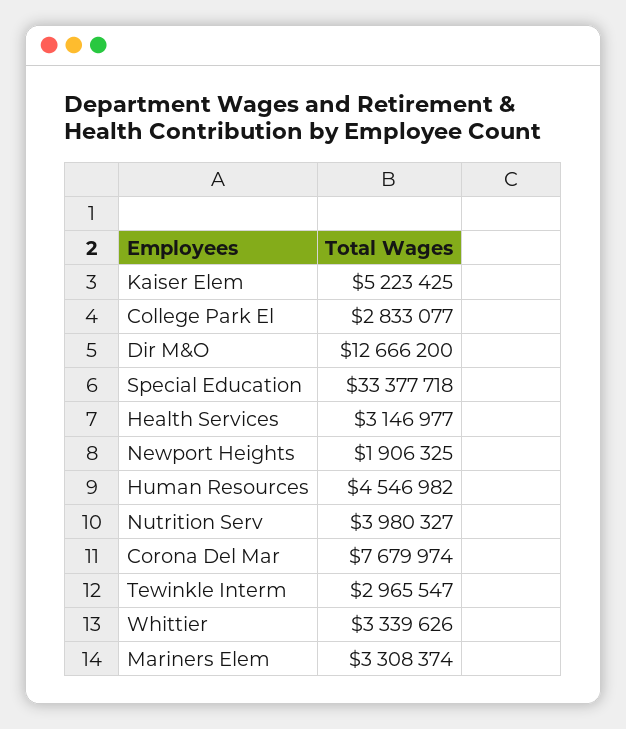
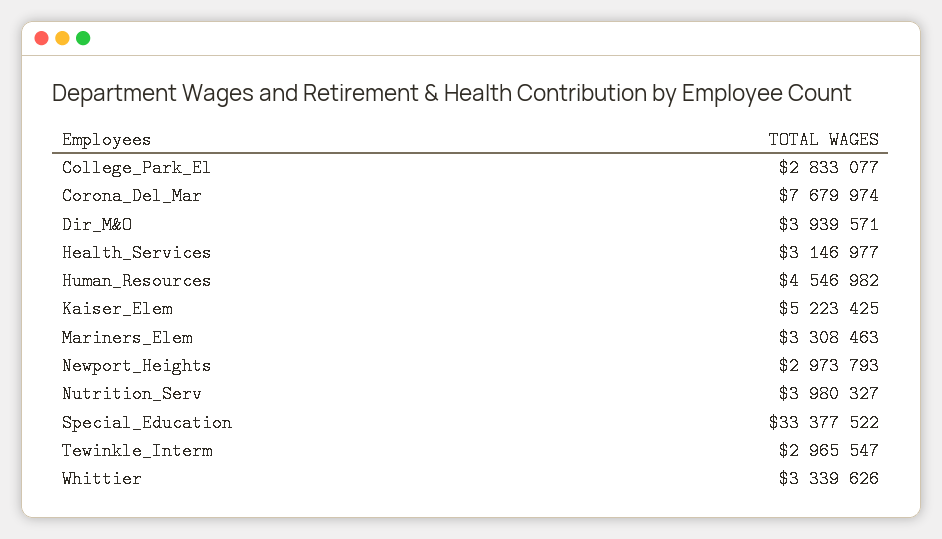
  {
    "Kaiser Elem": 5223425,
    "College Park El": 2833077,
-   "Dir M&O": 12666200,
+   "Dir M&O": 3939571,
-   "Special Education": 33377718,
+   "Special Education": 33377522,
    "Health Services": 3146977,
-   "Newport Heights": 1906325,
+   "Newport Heights": 2973793,
    "Human Resources": 4546982,
    "Nutrition Serv": 3980327,
    "Corona Del Mar": 7679974,
    "Tewinkle Interm": 2965547,
    "Whittier": 3339626,
-   "Mariners Elem": 3308374
+   "Mariners Elem": 3308463
  }

